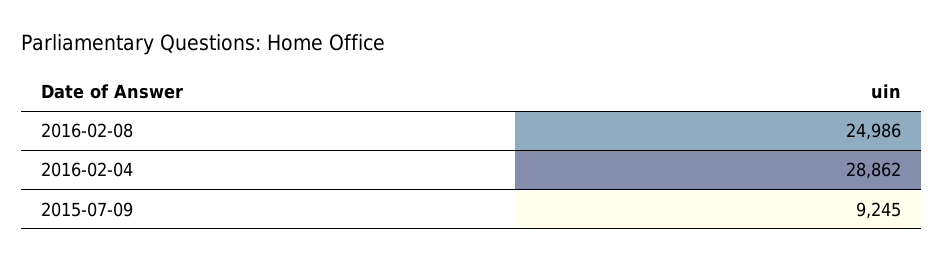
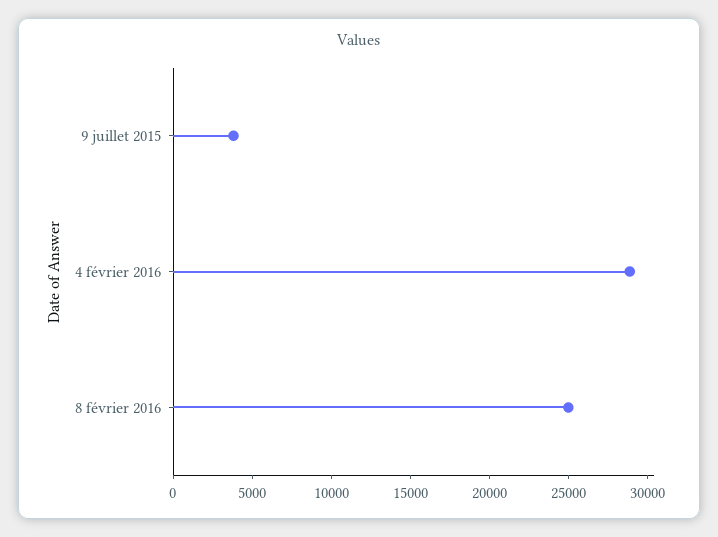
  {
    "2016-02-08": 24986,
    "2016-02-04": 28862,
-   "2015-07-09": 9245
+   "2015-07-09": 4000
  }

